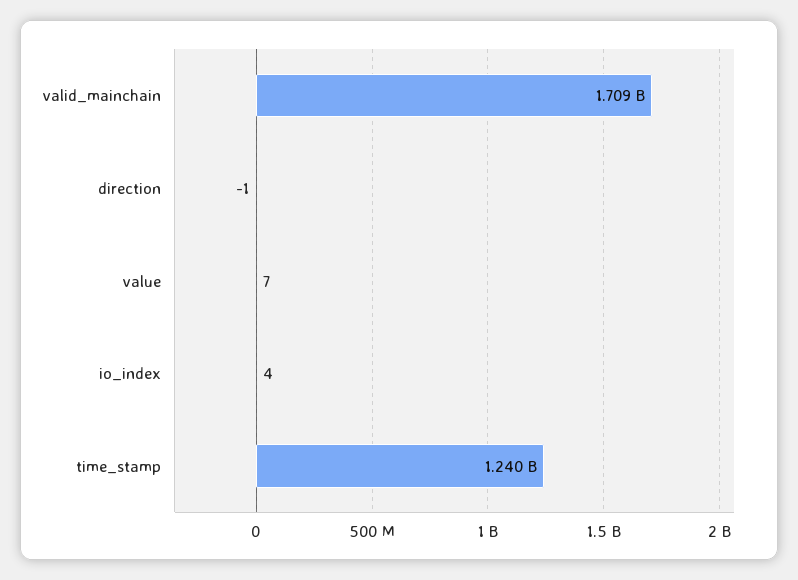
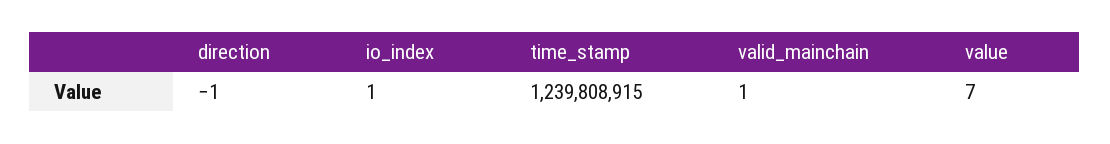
  {
-   "valid_mainchain": 1709000000,
+   "valid_mainchain": 1,
    "direction": -1,
    "value": 7,
-   "io_index": 4,
+   "io_index": 1,
    "time_stamp": 1239808915
  }

